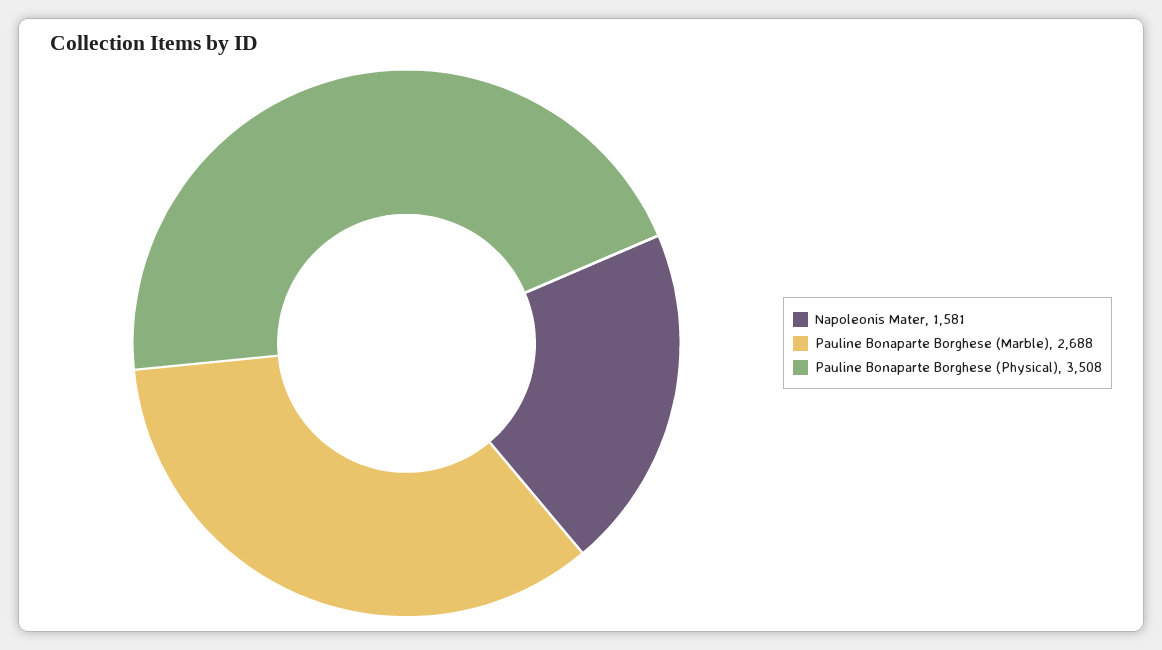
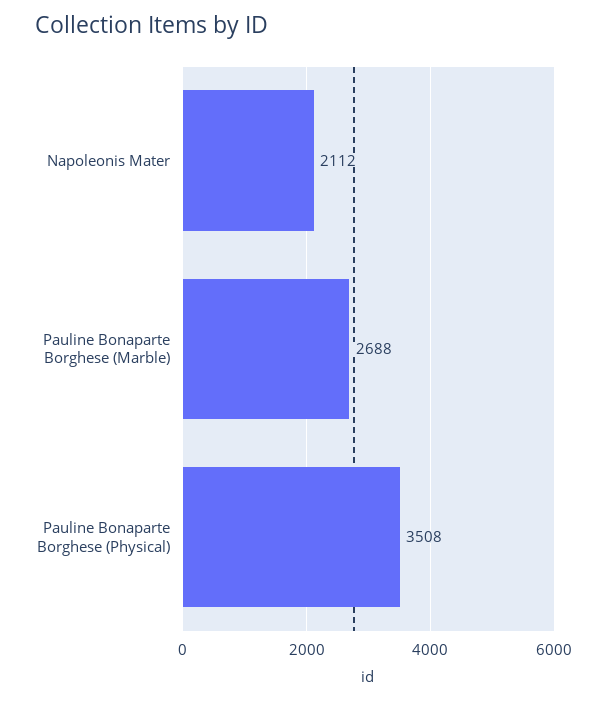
  {
-   "Napoleonis Mater": 1581,
+   "Napoleonis Mater": 2112,
    "Pauline Bonaparte Borghese (Marble)": 2688,
    "Pauline Bonaparte Borghese (Physical)": 3508
  }

